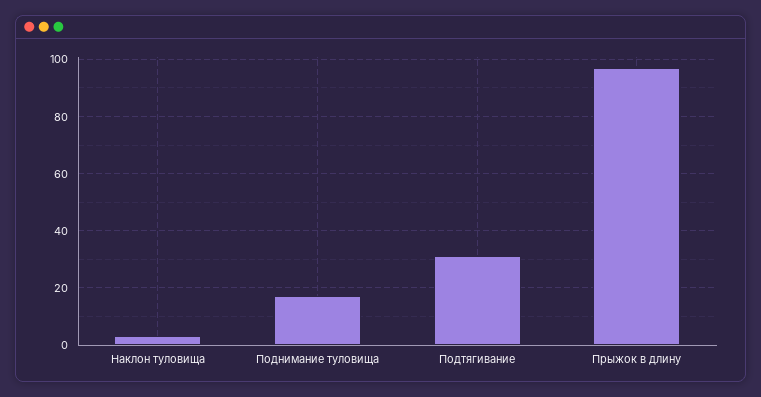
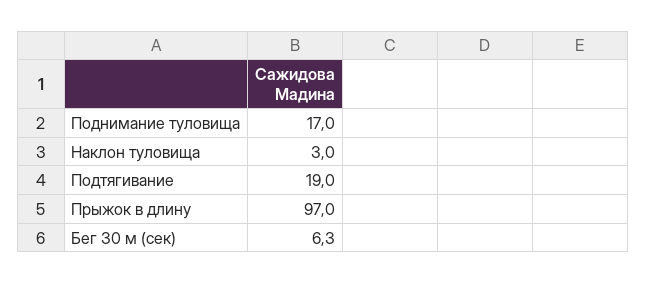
  {
    "Наклон туловища": 3,
    "Поднимание туловища": 17,
-   "Подтягивание": 30,
+   "Подтягивание": 19,
-   "Прыжок в длину": 97
+   "Прыжок в длину": 97,
+   "Бег 30 м (сек)": 6.3
  }

